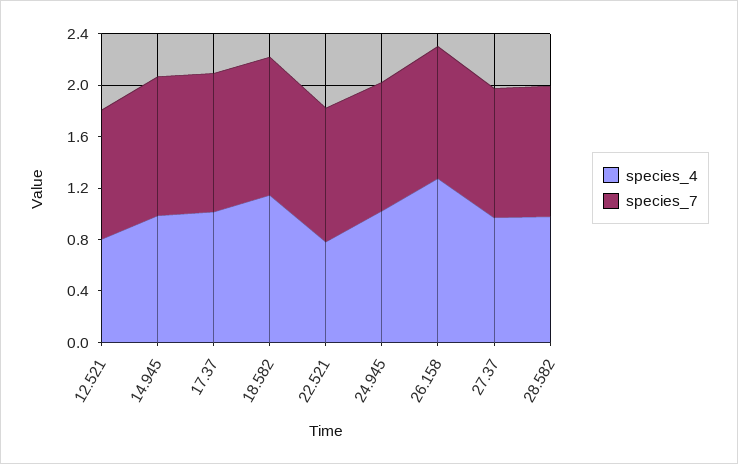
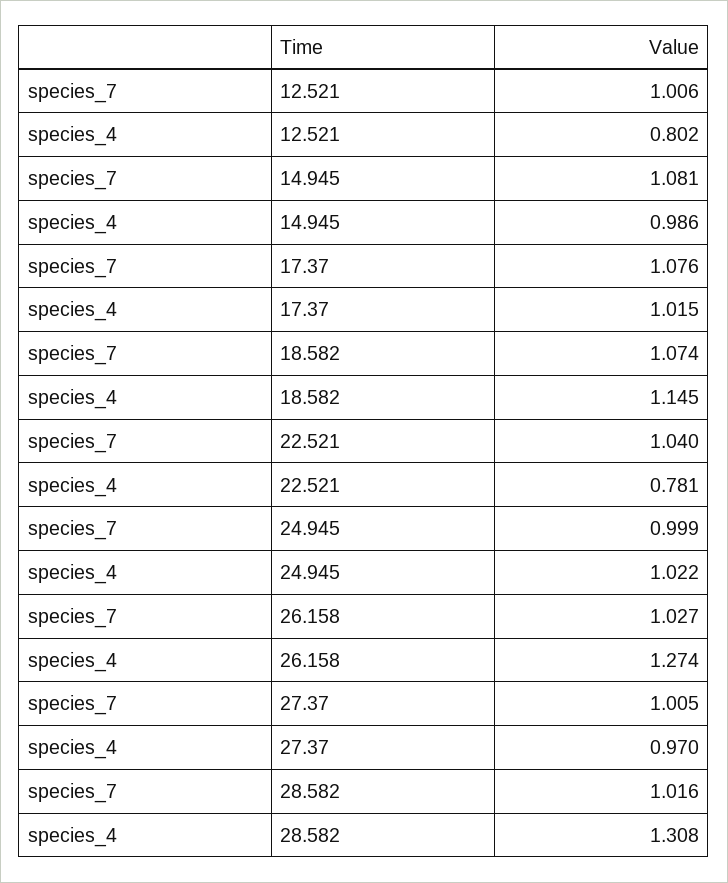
  {
    "species_4": {
      "12.521": 0.802,
      "14.945": 0.986,
      "17.37": 1.015,
      "18.582": 1.145,
      "22.521": 0.781,
      "24.945": 1.022,
      "26.158": 1.274,
      "27.37": 0.97,
-     "28.582": 1
+     "28.582": 1.308
    },
    "species_7": {
      "12.521": 1.006,
      "14.945": 1.081,
      "17.37": 1.076,
      "18.582": 1.074,
      "22.521": 1.04,
      "24.945": 0.999,
      "26.158": 1.027,
      "27.37": 1.005,
      "28.582": 1.016
    }
  }

